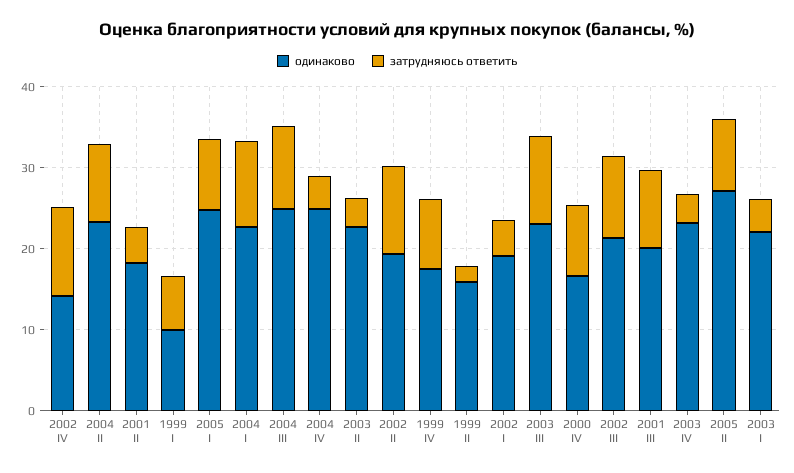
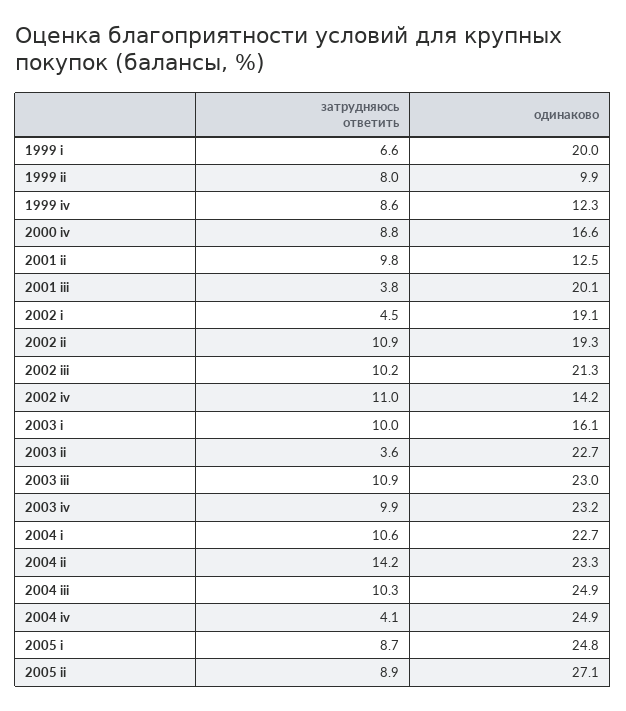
  {
    "одинаково": {
      "2002 IV": 14.2,
      "2004 II": 23.3,
-     "2001 II": 18,
+     "2001 II": 12.5,
-     "1999 I": 10,
+     "1999 I": 20,
      "2005 I": 24.8,
      "2004 I": 22.7,
      "2004 III": 24.9,
      "2004 IV": 24.9,
      "2003 II": 22.7,
      "2002 II": 19.3,
-     "1999 IV": 18,
+     "1999 IV": 12.3,
-     "1999 II": 16,
+     "1999 II": 9.9,
      "2002 I": 19.1,
      "2003 III": 23,
      "2000 IV": 16.6,
      "2002 III": 21.3,
      "2001 III": 20.1,
      "2003 IV": 23.2,
      "2005 II": 27.1,
-     "2003 I": 22
+     "2003 I": 16.1
    },
    "затрудняюсь ответить": {
      "2002 IV": 11,
-     "2004 II": 10,
+     "2004 II": 14.2,
-     "2001 II": 4,
+     "2001 II": 9.8,
      "1999 I": 6.6,
      "2005 I": 8.7,
      "2004 I": 10.6,
      "2004 III": 10.3,
      "2004 IV": 4.1,
      "2003 II": 3.6,
      "2002 II": 10.9,
      "1999 IV": 8.6,
-     "1999 II": 2,
+     "1999 II": 8,
      "2002 I": 4.5,
      "2003 III": 10.9,
      "2000 IV": 8.8,
      "2002 III": 10.2,
-     "2001 III": 10,
+     "2001 III": 3.8,
-     "2003 IV": 4,
+     "2003 IV": 9.9,
      "2005 II": 8.9,
-     "2003 I": 4
+     "2003 I": 10
    }
  }

